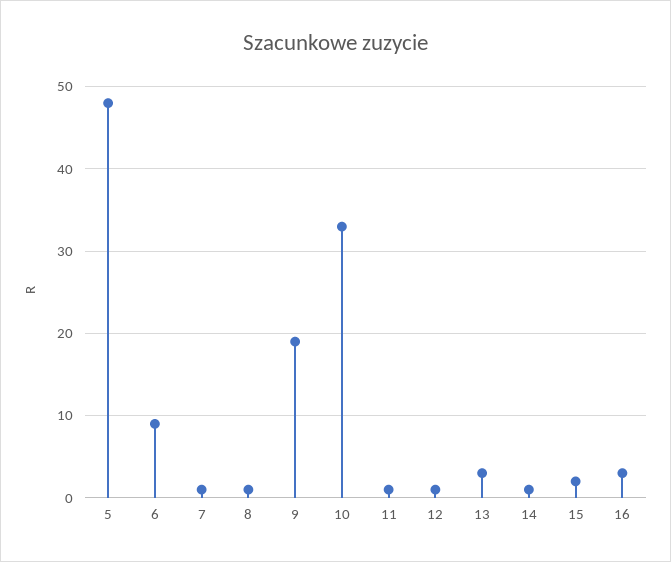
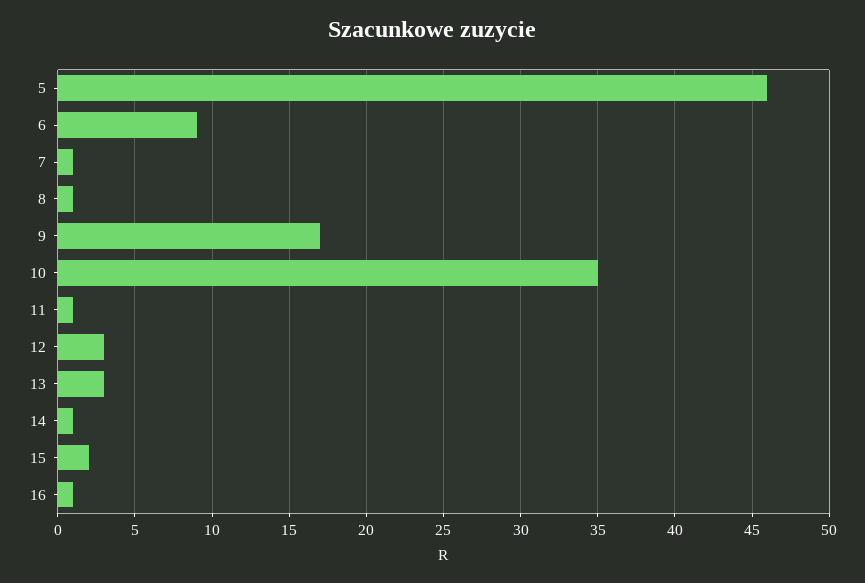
  {
-   "5": 48,
+   "5": 46,
    "6": 9,
    "7": 1,
    "8": 1,
-   "9": 19,
+   "9": 17,
-   "10": 33,
+   "10": 35,
    "11": 1,
-   "12": 1,
+   "12": 3,
    "13": 3,
    "14": 1,
    "15": 2,
-   "16": 3
+   "16": 1
  }

